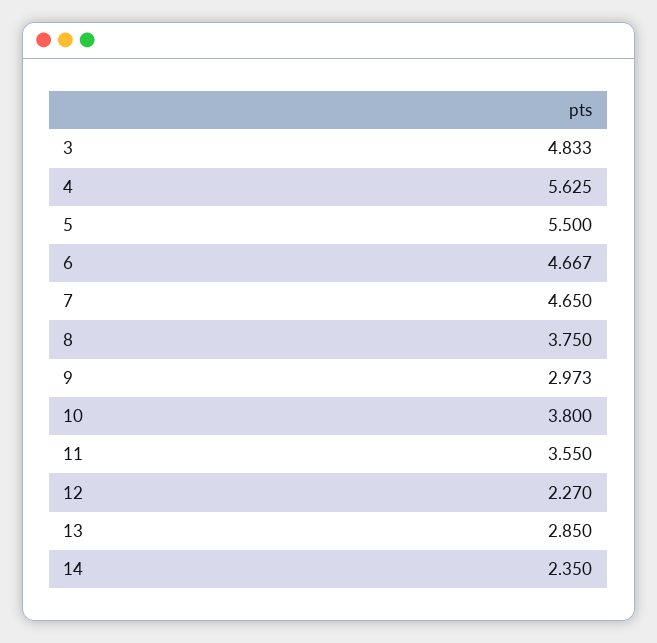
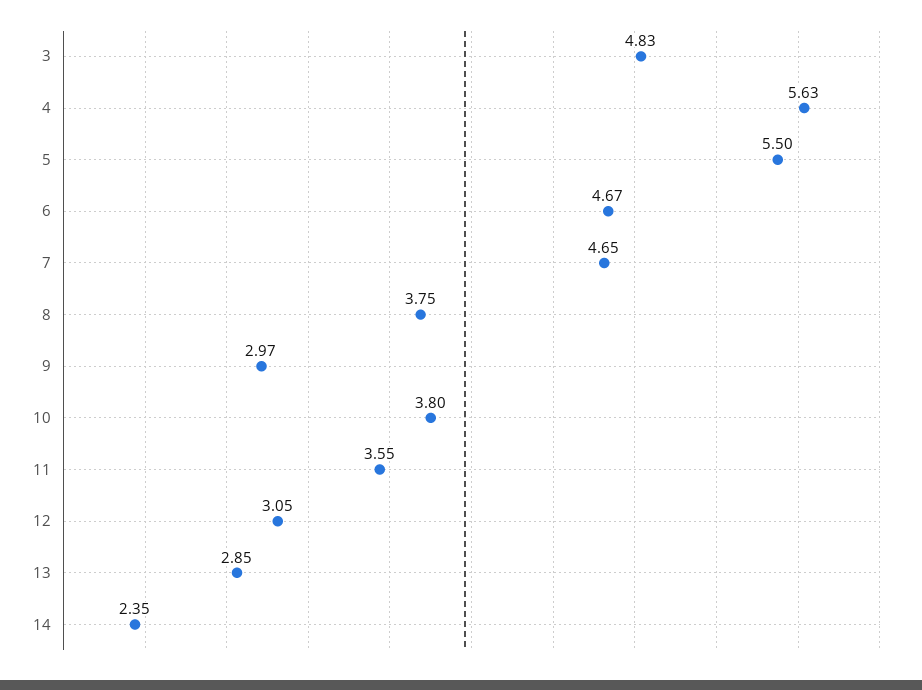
  {
    "3": 4.833,
    "4": 5.625,
    "5": 5.5,
    "6": 4.667,
    "7": 4.65,
    "8": 3.75,
    "9": 2.973,
    "10": 3.8,
    "11": 3.55,
-   "12": 2.27,
+   "12": 3.05,
    "13": 2.85,
    "14": 2.35
  }

